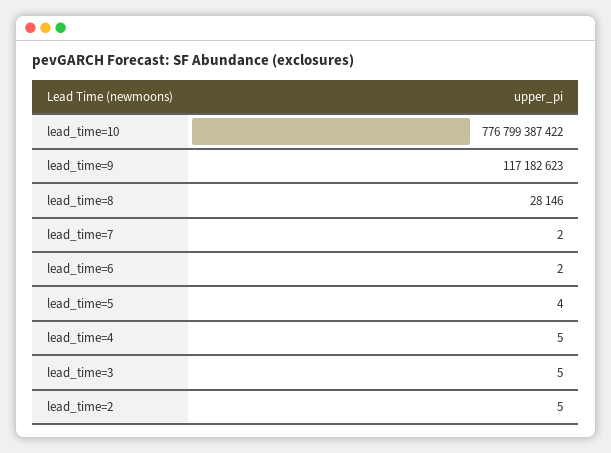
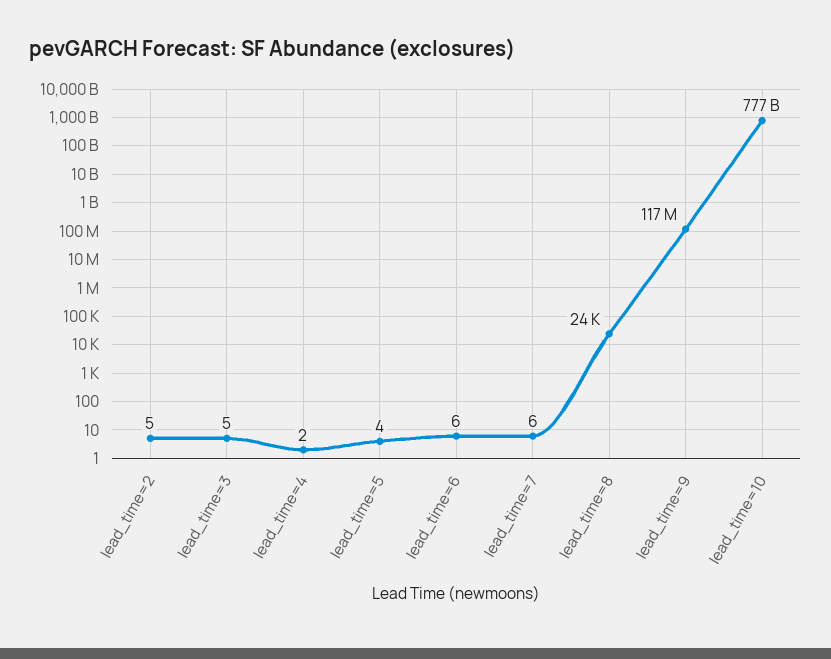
  {
    "lead_time=10": 776799387422,
    "lead_time=9": 117182623,
-   "lead_time=8": 28146,
+   "lead_time=8": 24000,
-   "lead_time=7": 2,
+   "lead_time=7": 6,
-   "lead_time=6": 2,
+   "lead_time=6": 6,
    "lead_time=5": 4,
-   "lead_time=4": 5,
+   "lead_time=4": 2,
    "lead_time=3": 5,
    "lead_time=2": 5
  }

